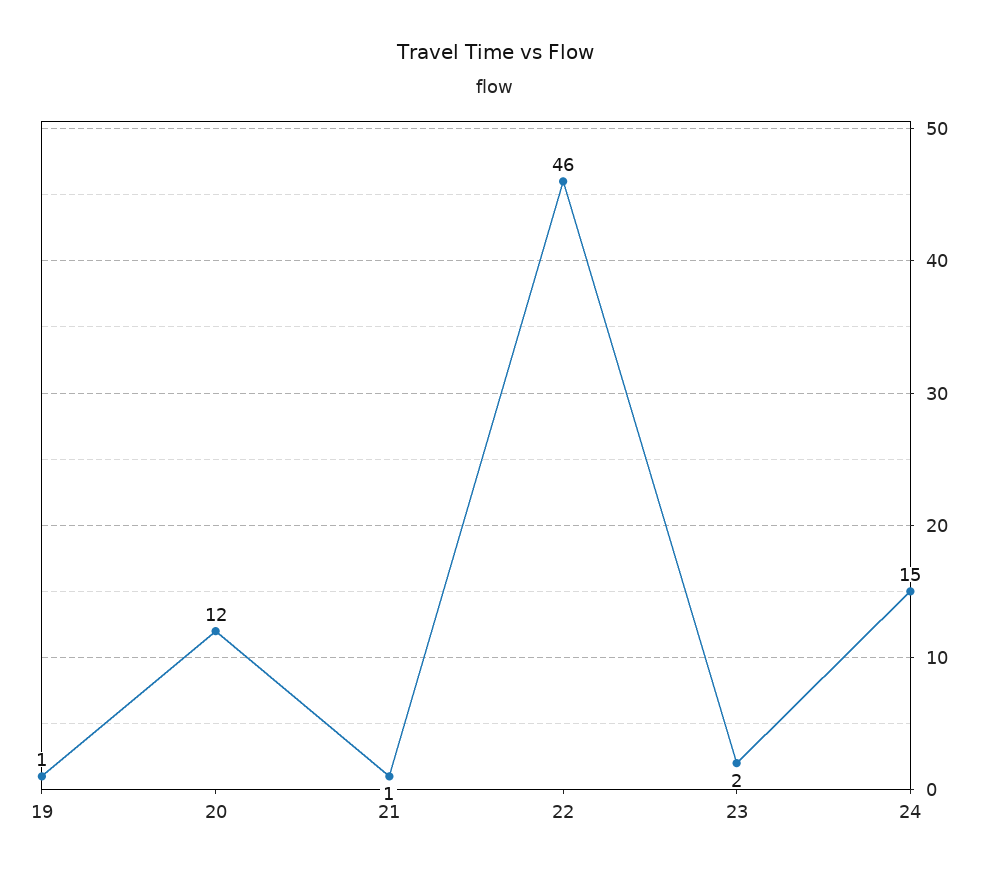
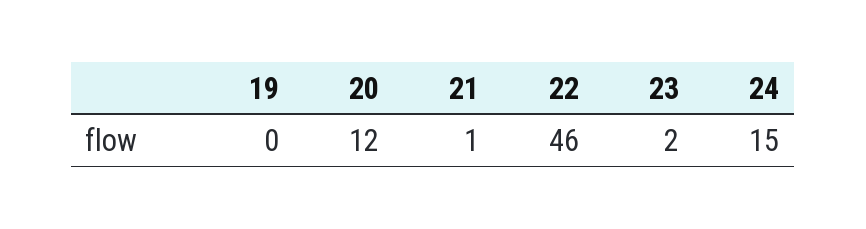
  {
-   "19": 1,
+   "19": 0,
    "20": 12,
    "21": 1,
    "22": 46,
    "23": 2,
    "24": 15
  }

